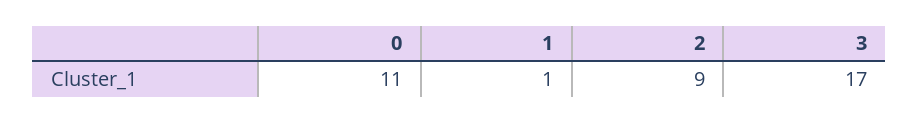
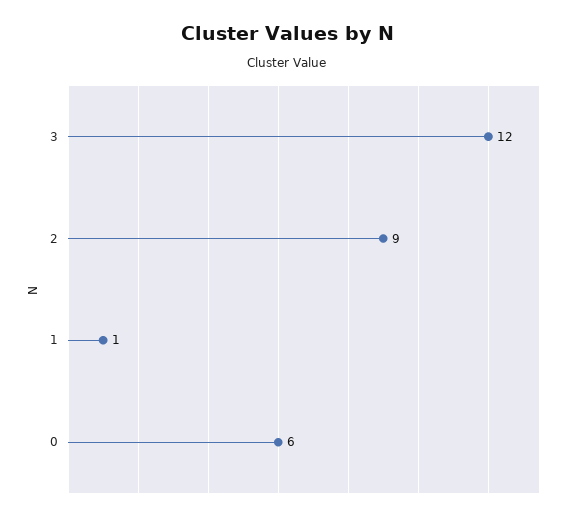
  {
-   "0": 11,
+   "0": 6,
    "1": 1,
    "2": 9,
-   "3": 17
+   "3": 12
  }

